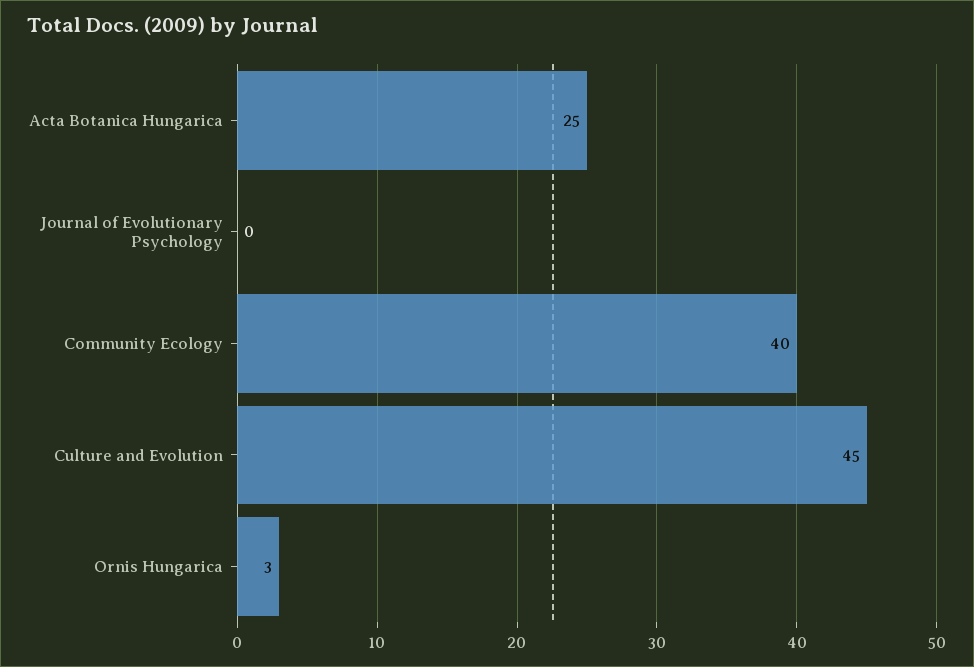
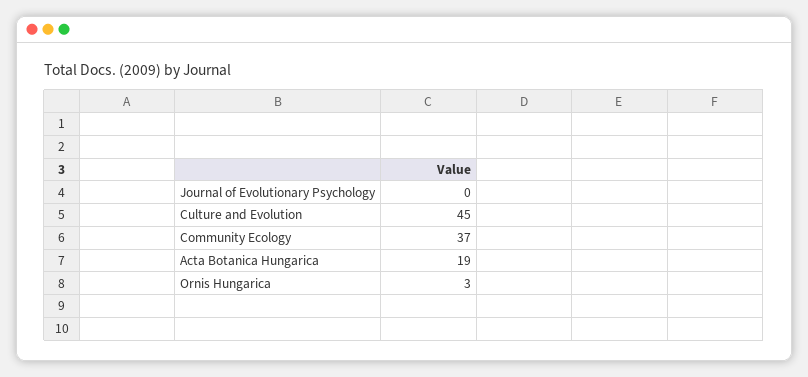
  {
-   "Acta Botanica Hungarica": 25,
+   "Acta Botanica Hungarica": 19,
    "Journal of Evolutionary Psychology": 0,
-   "Community Ecology": 40,
+   "Community Ecology": 37,
    "Culture and Evolution": 45,
    "Ornis Hungarica": 3
  }

